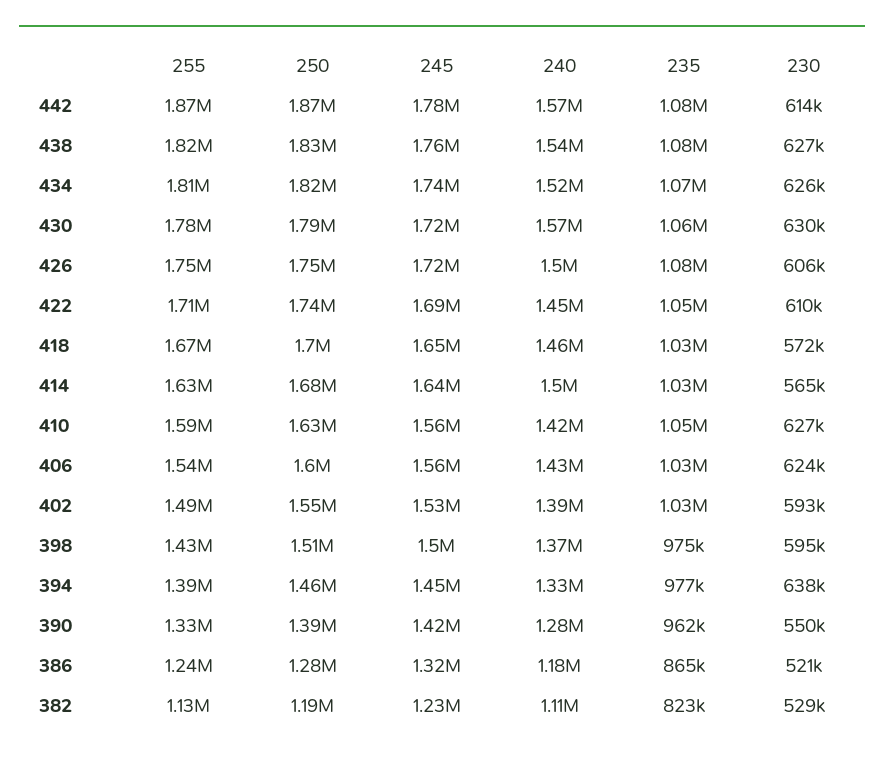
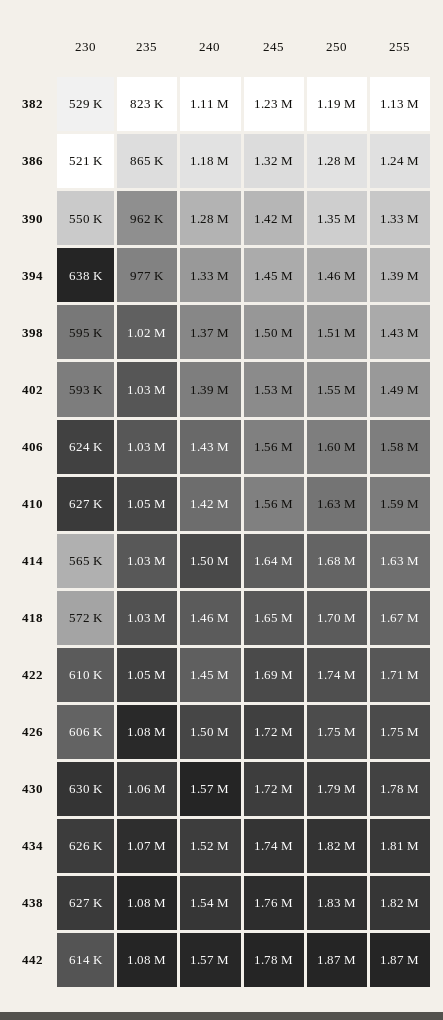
  {
    "255": {
      "442": 1870000,
      "438": 1820000,
      "434": 1810000,
      "430": 1780000,
      "426": 1750000,
      "422": 1710000,
      "418": 1670000,
      "414": 1630000,
      "410": 1590000,
-     "406": 1540000,
+     "406": 1580000,
      "402": 1490000,
      "398": 1430000,
      "394": 1390000,
      "390": 1330000,
      "386": 1240000,
      "382": 1130000
    },
    "250": {
      "442": 1870000,
      "438": 1830000,
      "434": 1820000,
      "430": 1790000,
      "426": 1750000,
      "422": 1740000,
      "418": 1700000,
      "414": 1680000,
      "410": 1630000,
      "406": 1600000,
      "402": 1550000,
      "398": 1510000,
      "394": 1460000,
-     "390": 1390000,
+     "390": 1350000,
      "386": 1280000,
      "382": 1190000
    },
    "245": {
      "442": 1780000,
      "438": 1760000,
      "434": 1740000,
      "430": 1720000,
      "426": 1720000,
      "422": 1690000,
      "418": 1650000,
      "414": 1640000,
      "410": 1560000,
      "406": 1560000,
      "402": 1530000,
      "398": 1500000,
      "394": 1450000,
      "390": 1420000,
      "386": 1320000,
      "382": 1230000
    },
    "240": {
      "442": 1570000,
      "438": 1540000,
      "434": 1520000,
      "430": 1570000,
      "426": 1500000,
      "422": 1450000,
      "418": 1460000,
      "414": 1500000,
      "410": 1420000,
      "406": 1430000,
      "402": 1390000,
      "398": 1370000,
      "394": 1330000,
      "390": 1280000,
      "386": 1180000,
      "382": 1110000
    },
    "235": {
      "442": 1080000,
      "438": 1080000,
      "434": 1070000,
      "430": 1060000,
      "426": 1080000,
      "422": 1050000,
      "418": 1030000,
      "414": 1030000,
      "410": 1050000,
      "406": 1030000,
      "402": 1030000,
-     "398": 975000,
+     "398": 1020000,
      "394": 977000,
      "390": 962000,
      "386": 865000,
      "382": 823000
    },
    "230": {
      "442": 614000,
      "438": 627000,
      "434": 626000,
      "430": 630000,
      "426": 606000,
      "422": 610000,
      "418": 572000,
      "414": 565000,
      "410": 627000,
      "406": 624000,
      "402": 593000,
      "398": 595000,
      "394": 638000,
      "390": 550000,
      "386": 521000,
      "382": 529000
    }
  }

